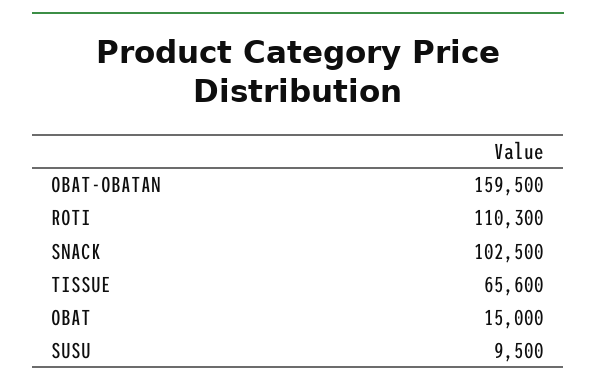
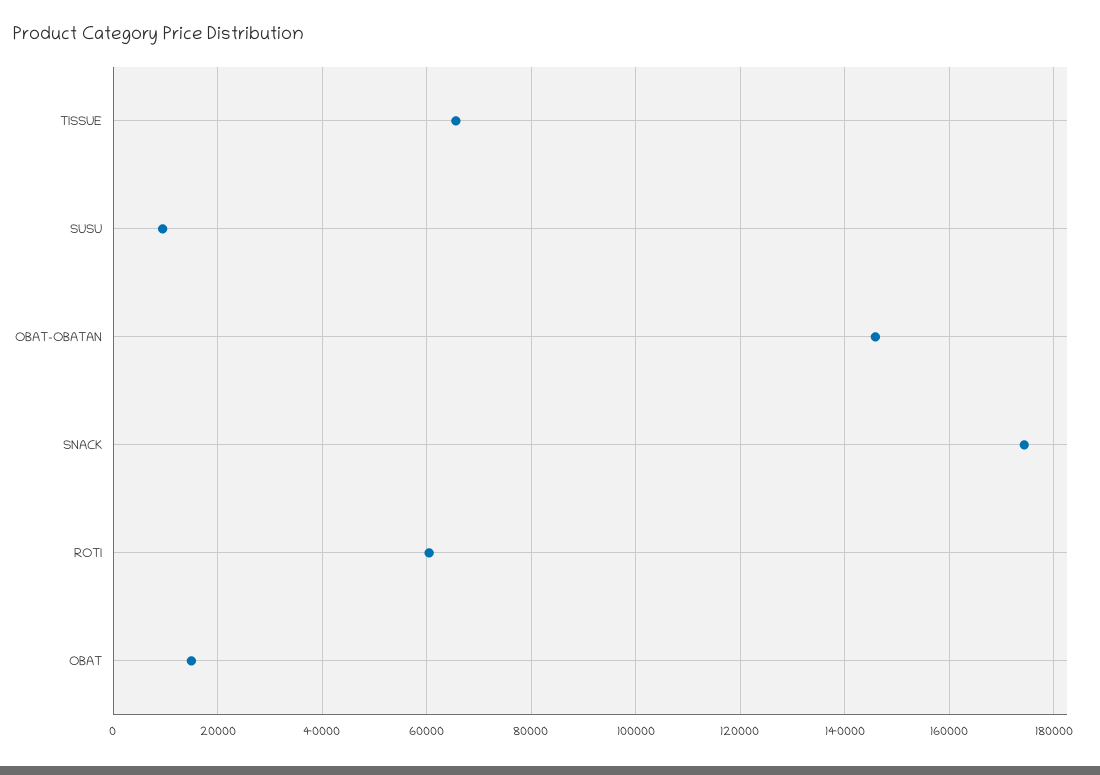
  {
-   "OBAT-OBATAN": 159500,
+   "OBAT-OBATAN": 146000,
-   "ROTI": 110300,
+   "ROTI": 60000,
-   "SNACK": 102500,
+   "SNACK": 174000,
    "TISSUE": 65600,
    "OBAT": 15000,
    "SUSU": 9500
  }

